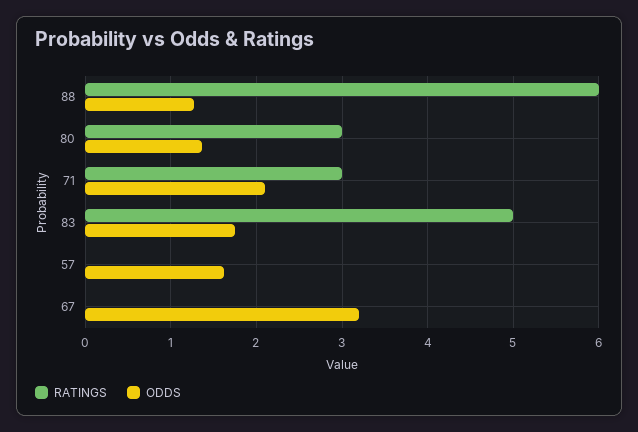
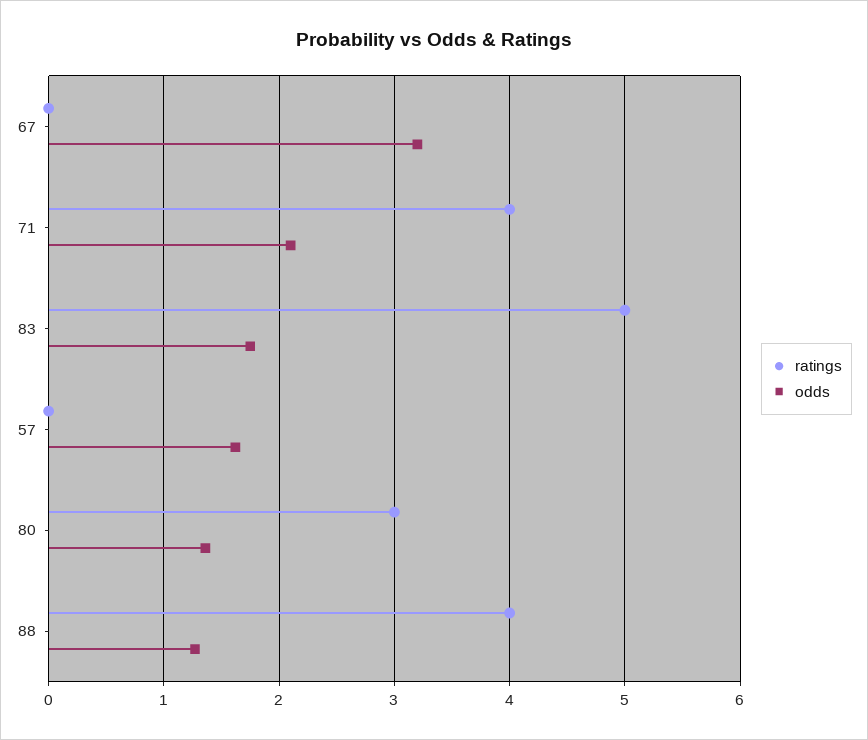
  {
    "RATINGS": {
-     "88": 6,
+     "88": 4,
      "80": 3,
-     "71": 3,
+     "71": 4,
      "83": 5,
      "57": 0,
      "67": 0
    },
    "ODDS": {
      "88": 1.3,
      "80": 1.4,
      "71": 2.1,
      "83": 1.8,
      "57": 1.6,
      "67": 3.2
    }
  }

